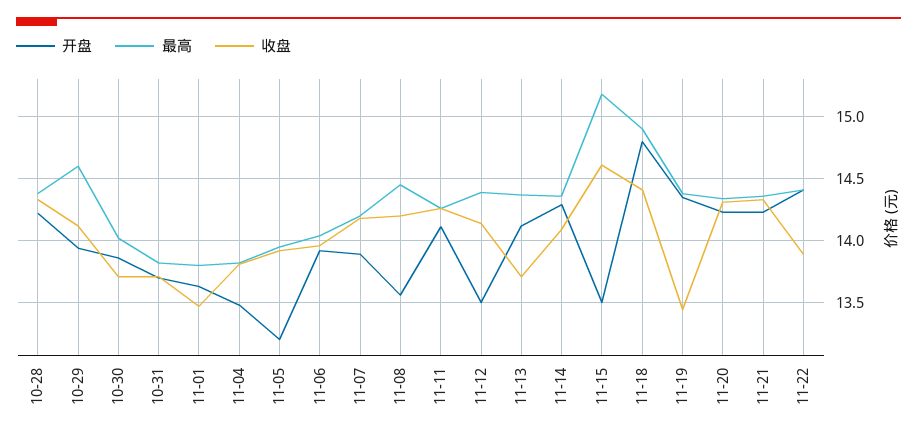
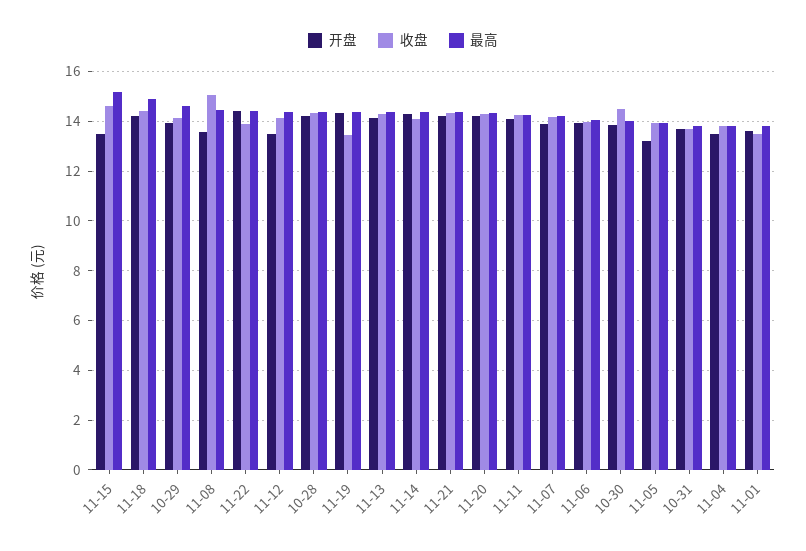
  {
    "开盘": {
      "10-28": 14.2,
      "10-29": 13.95,
      "10-30": 13.85,
      "10-31": 13.7,
      "11-01": 13.65,
      "11-04": 13.5,
      "11-05": 13.2,
      "11-06": 13.9,
      "11-07": 13.9,
      "11-08": 13.55,
      "11-11": 14.1,
      "11-12": 13.5,
      "11-13": 14.1,
      "11-14": 14.3,
      "11-15": 13.5,
-     "11-18": 14.8,
+     "11-18": 14.25,
      "11-19": 14.35,
      "11-20": 14.25,
      "11-21": 14.25,
      "11-22": 14.4
    },
    "最高": {
      "10-28": 14.4,
      "10-29": 14.6,
      "10-30": 14,
      "10-31": 13.8,
      "11-01": 13.8,
      "11-04": 13.8,
      "11-05": 13.95,
      "11-06": 14.05,
      "11-07": 14.2,
      "11-08": 14.45,
      "11-11": 14.25,
      "11-12": 14.4,
      "11-13": 14.35,
      "11-14": 14.35,
      "11-15": 15.2,
      "11-18": 14.9,
      "11-19": 14.4,
      "11-20": 14.35,
      "11-21": 14.35,
      "11-22": 14.4
    },
    "收盘": {
      "10-28": 14.35,
      "10-29": 14.1,
-     "10-30": 13.7,
+     "10-30": 14.5,
      "10-31": 13.7,
      "11-01": 13.45,
      "11-04": 13.8,
      "11-05": 13.9,
      "11-06": 13.95,
      "11-07": 14.2,
-     "11-08": 14.2,
+     "11-08": 15,
      "11-11": 14.25,
      "11-12": 14.15,
-     "11-13": 13.7,
+     "11-13": 14.25,
      "11-14": 14.1,
      "11-15": 14.6,
      "11-18": 14.4,
      "11-19": 13.45,
      "11-20": 14.3,
      "11-21": 14.35,
      "11-22": 13.9
    }
  }

